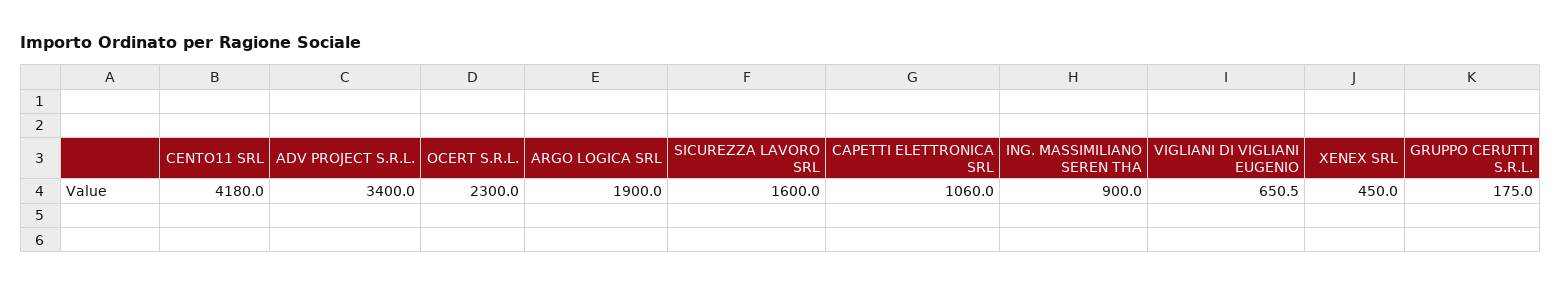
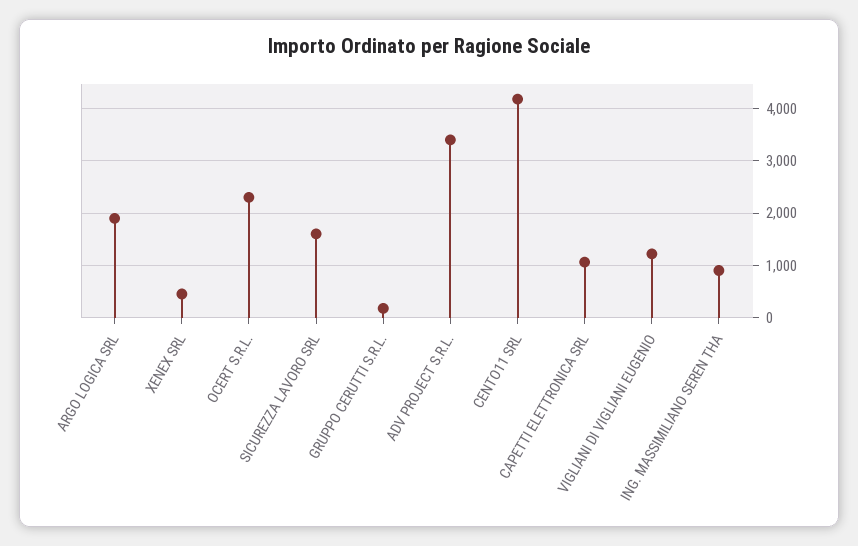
  {
    "CENTO11 SRL": 4180,
    "ADV PROJECT S.R.L.": 3400,
    "OCERT S.R.L.": 2300,
    "ARGO LOGICA SRL": 1900,
    "SICUREZZA LAVORO SRL": 1600,
    "CAPETTI ELETTRONICA SRL": 1060,
    "ING. MASSIMILIANO SEREN THA": 900,
-   "VIGLIANI DI VIGLIANI EUGENIO": 650.5,
+   "VIGLIANI DI VIGLIANI EUGENIO": 1200,
    "XENEX SRL": 450,
    "GRUPPO CERUTTI S.R.L.": 175
  }

